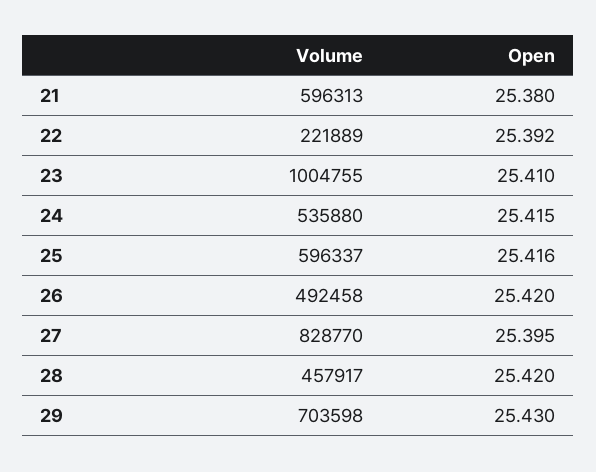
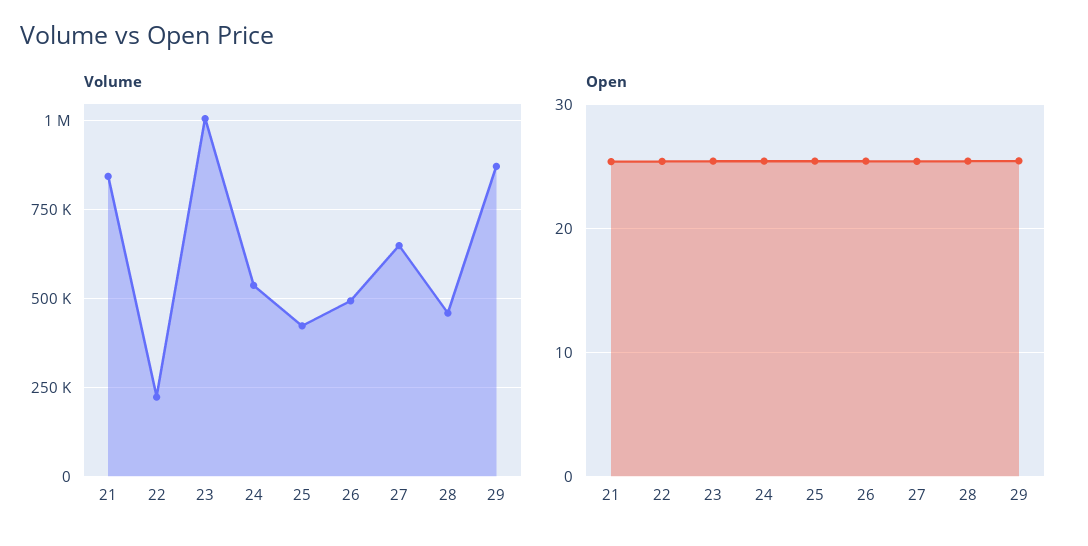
  {
    "Volume": {
-     "21": 596313,
+     "21": 850000,
      "22": 221889,
      "23": 1004755,
      "24": 535880,
-     "25": 596337,
+     "25": 425000,
      "26": 492458,
-     "27": 828770,
+     "27": 650000,
      "28": 457917,
-     "29": 703598
+     "29": 875000
    },
    "Open": {
      "21": 25.38,
      "22": 25.392,
      "23": 25.41,
      "24": 25.415,
      "25": 25.416,
      "26": 25.42,
      "27": 25.395,
      "28": 25.42,
      "29": 25.43
    }
  }

